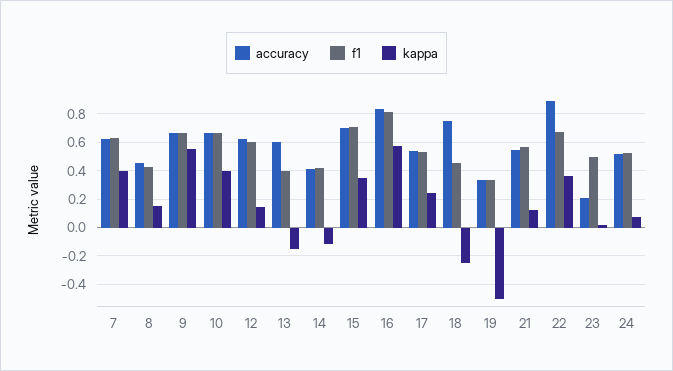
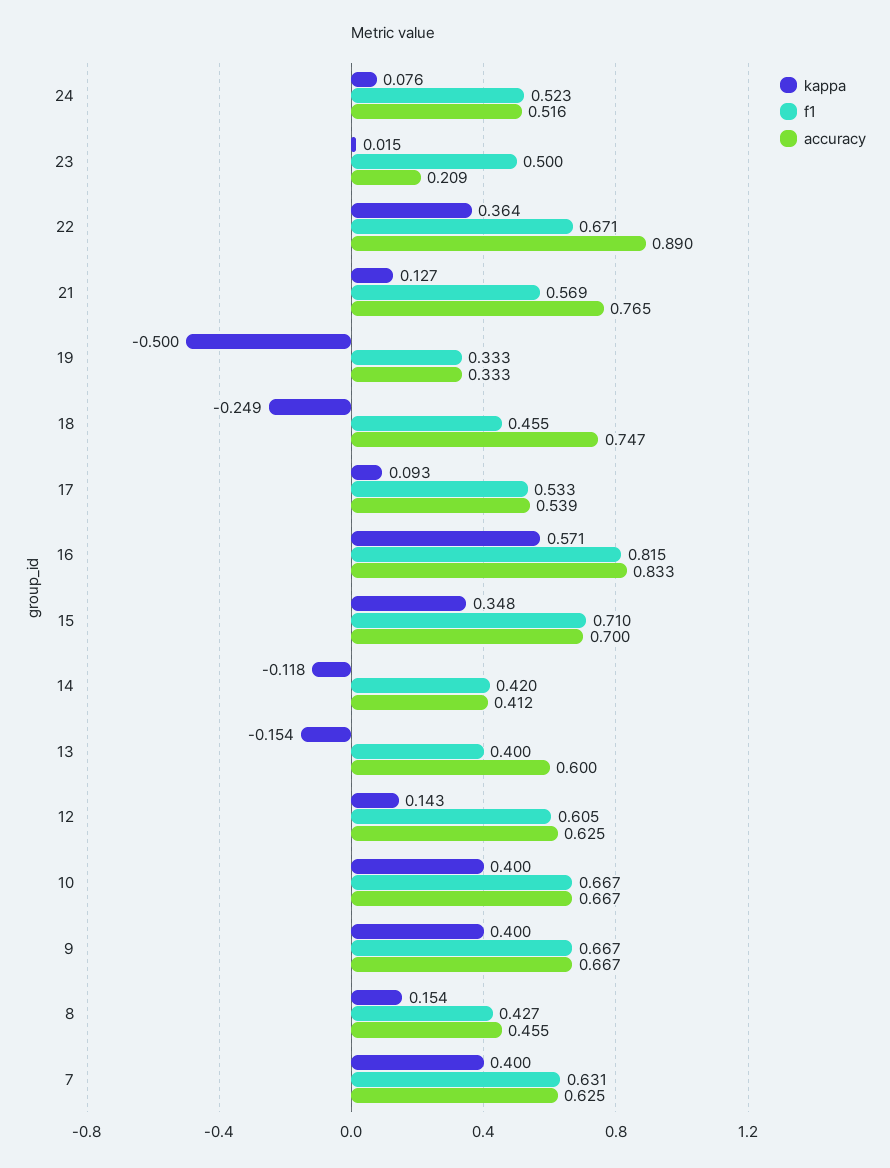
  {
    "accuracy": {
      "7": 0.625,
      "8": 0.455,
      "9": 0.667,
      "10": 0.667,
      "12": 0.625,
      "13": 0.6,
      "14": 0.412,
      "15": 0.7,
      "16": 0.833,
      "17": 0.539,
      "18": 0.747,
      "19": 0.333,
-     "21": 0.55,
+     "21": 0.765,
      "22": 0.89,
      "23": 0.209,
      "24": 0.516
    },
    "f1": {
      "7": 0.631,
      "8": 0.427,
      "9": 0.667,
      "10": 0.667,
      "12": 0.605,
      "13": 0.4,
      "14": 0.42,
      "15": 0.71,
      "16": 0.815,
      "17": 0.533,
      "18": 0.455,
      "19": 0.333,
      "21": 0.569,
      "22": 0.671,
      "23": 0.5,
      "24": 0.523
    },
    "kappa": {
      "7": 0.4,
      "8": 0.154,
-     "9": 0.55,
+     "9": 0.4,
      "10": 0.4,
      "12": 0.143,
      "13": -0.154,
      "14": -0.118,
      "15": 0.348,
      "16": 0.571,
-     "17": 0.25,
+     "17": 0.093,
      "18": -0.249,
      "19": -0.5,
      "21": 0.127,
      "22": 0.364,
      "23": 0.015,
      "24": 0.076
    }
  }

